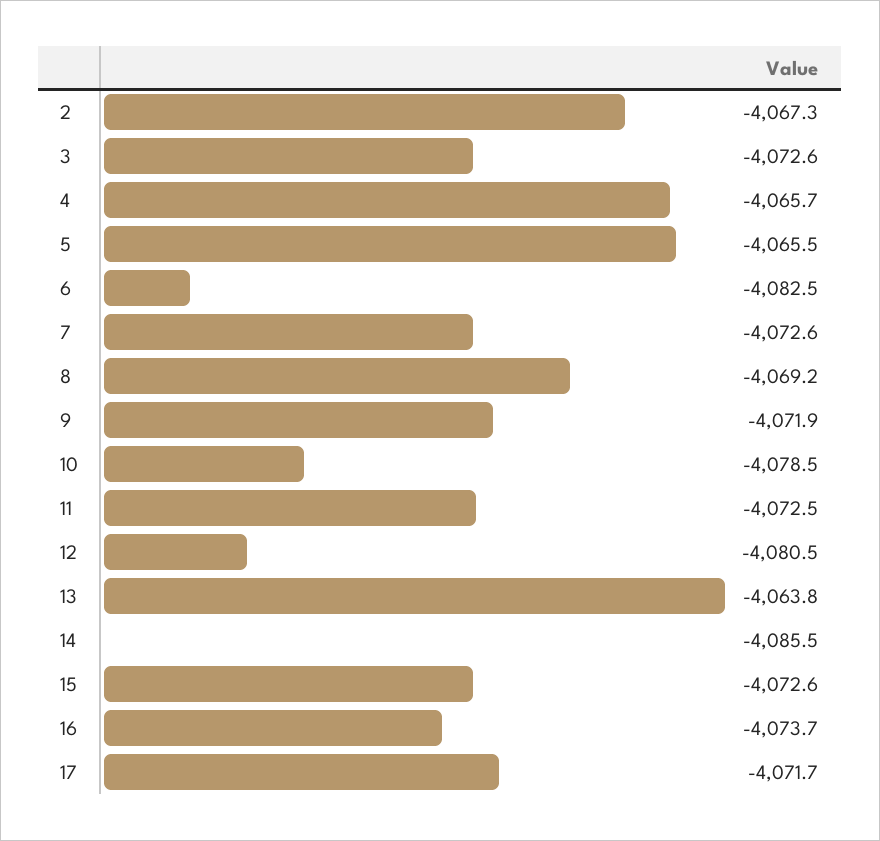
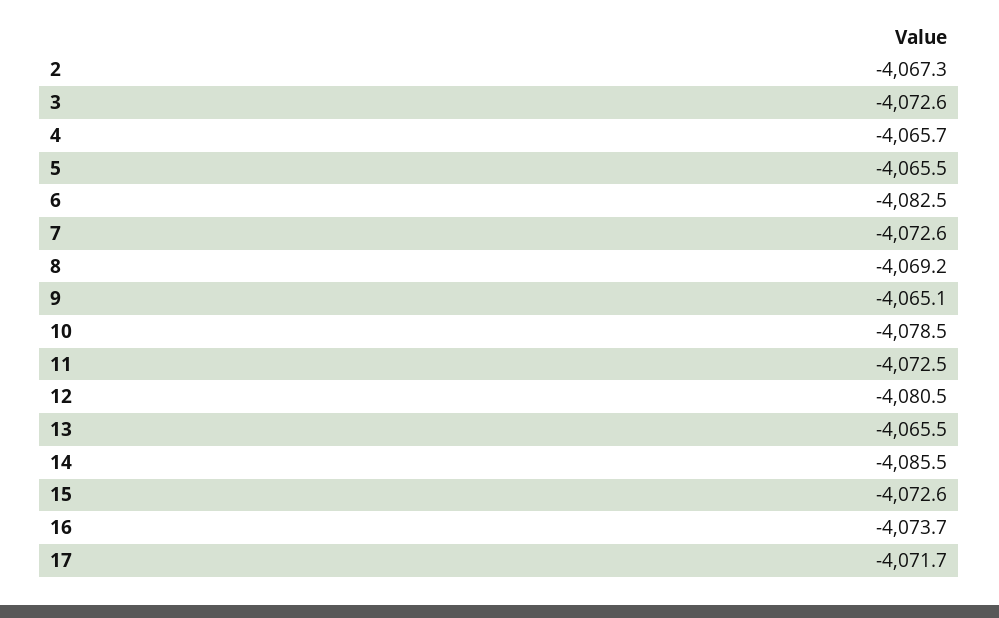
  {
    "2": -4067.3,
    "3": -4072.6,
    "4": -4065.7,
    "5": -4065.5,
    "6": -4082.5,
    "7": -4072.6,
    "8": -4069.2,
-   "9": -4071.9,
+   "9": -4065.1,
    "10": -4078.5,
    "11": -4072.5,
    "12": -4080.5,
-   "13": -4063.8,
+   "13": -4065.5,
    "14": -4085.5,
    "15": -4072.6,
    "16": -4073.7,
    "17": -4071.7
  }

